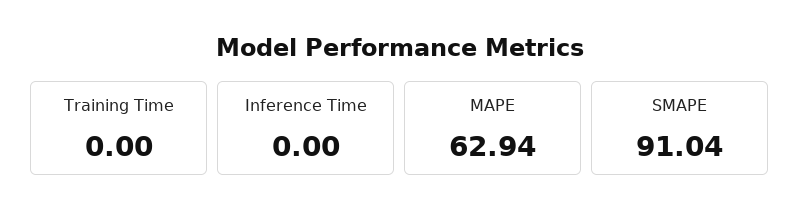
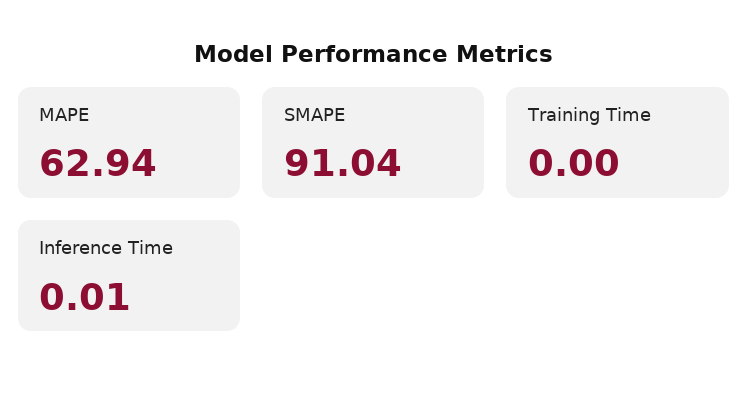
  {
    "Training Time": 0,
-   "Inference Time": 0,
+   "Inference Time": 0.01,
    "MAPE": 62.94,
    "SMAPE": 91.04
  }

